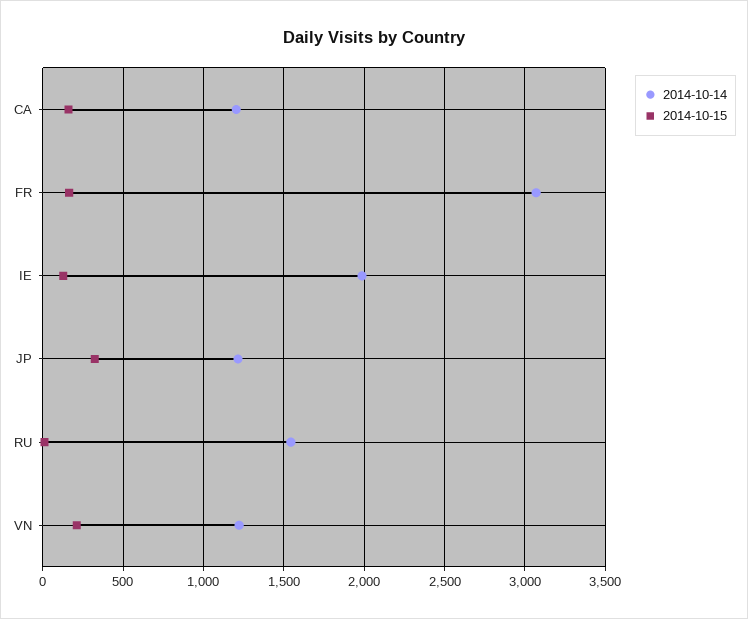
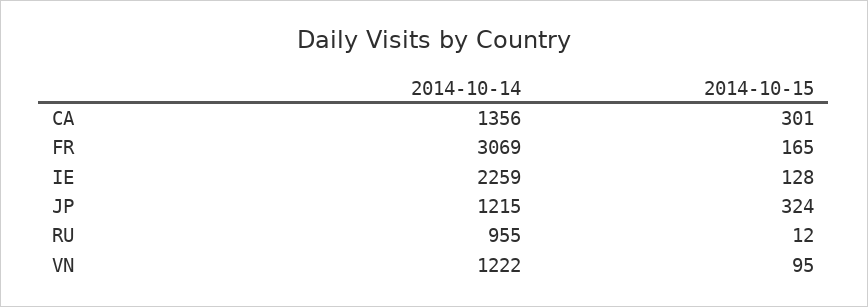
  {
    "2014-10-14": {
-     "CA": 1200,
+     "CA": 1356,
      "FR": 3069,
-     "IE": 2000,
+     "IE": 2259,
      "JP": 1215,
-     "RU": 1550,
+     "RU": 955,
      "VN": 1222
    },
    "2014-10-15": {
-     "CA": 150,
+     "CA": 301,
      "FR": 165,
      "IE": 128,
      "JP": 324,
      "RU": 12,
-     "VN": 200
+     "VN": 95
    }
  }

